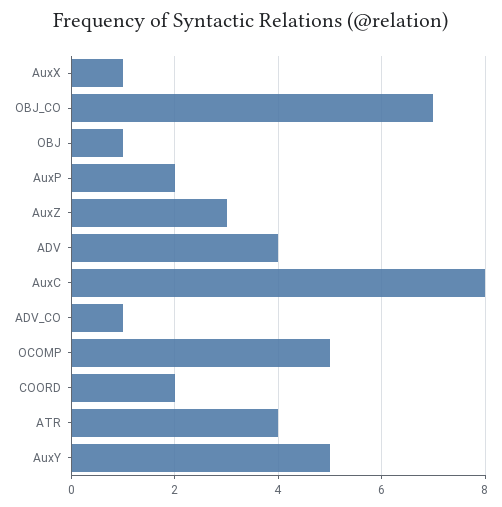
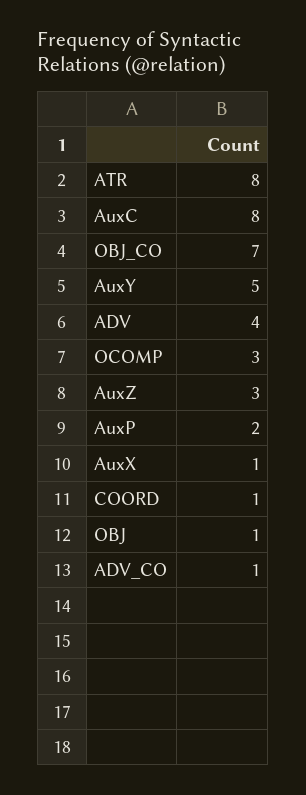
  {
    "AuxX": 1,
    "OBJ_CO": 7,
    "OBJ": 1,
    "AuxP": 2,
    "AuxZ": 3,
    "ADV": 4,
    "AuxC": 8,
    "ADV_CO": 1,
-   "OCOMP": 5,
+   "OCOMP": 3,
-   "COORD": 2,
+   "COORD": 1,
-   "ATR": 4,
+   "ATR": 8,
    "AuxY": 5
  }

